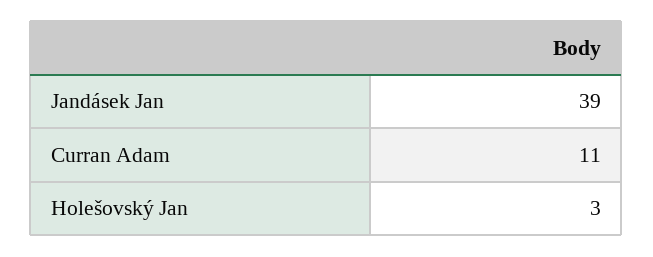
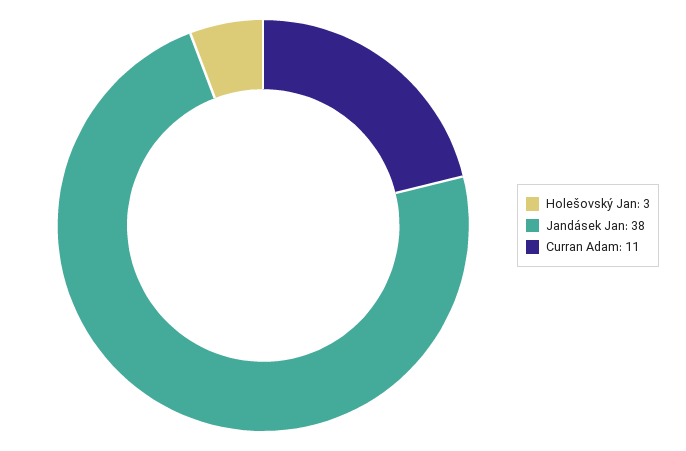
  {
-   "Jandásek Jan": 39,
+   "Jandásek Jan": 38,
    "Curran Adam": 11,
    "Holešovský Jan": 3
  }

